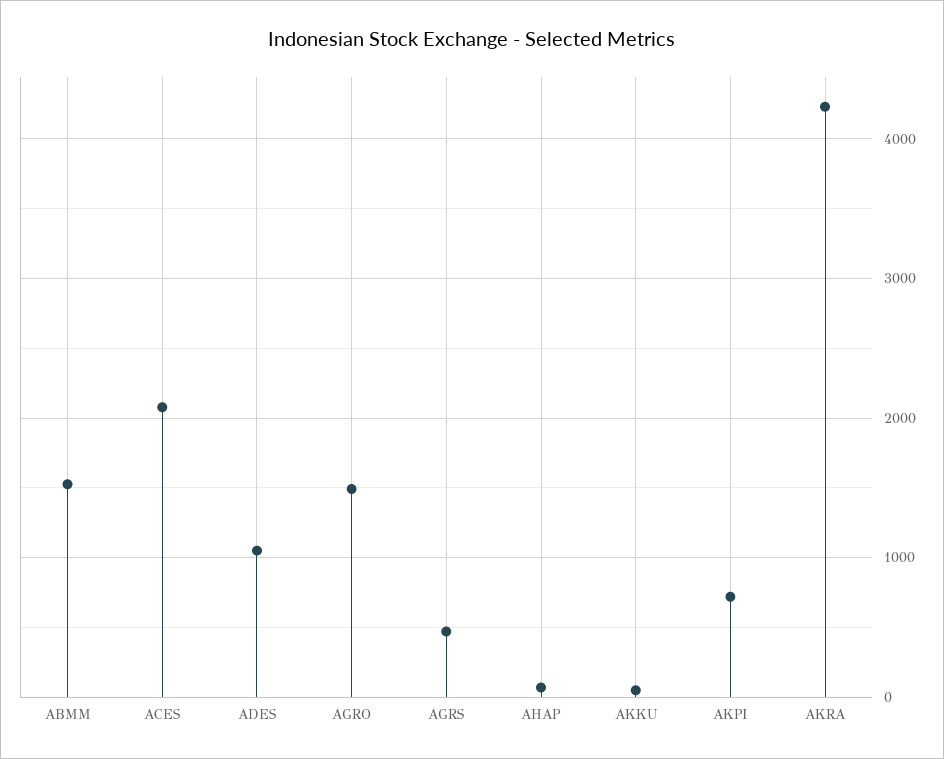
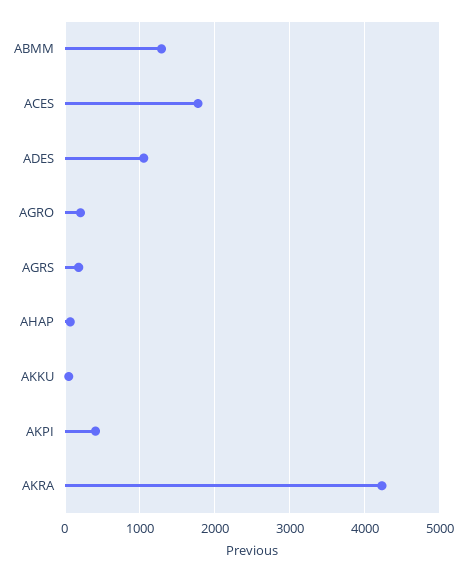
  {
-   "ABMM": 1500,
+   "ABMM": 1300,
-   "ACES": 2100,
+   "ACES": 1800,
    "ADES": 1100,
-   "AGRO": 1500,
+   "AGRO": 200,
-   "AGRS": 500,
+   "AGRS": 200,
    "AHAP": 100,
    "AKKU": 100,
-   "AKPI": 700,
+   "AKPI": 400,
    "AKRA": 4200
  }

